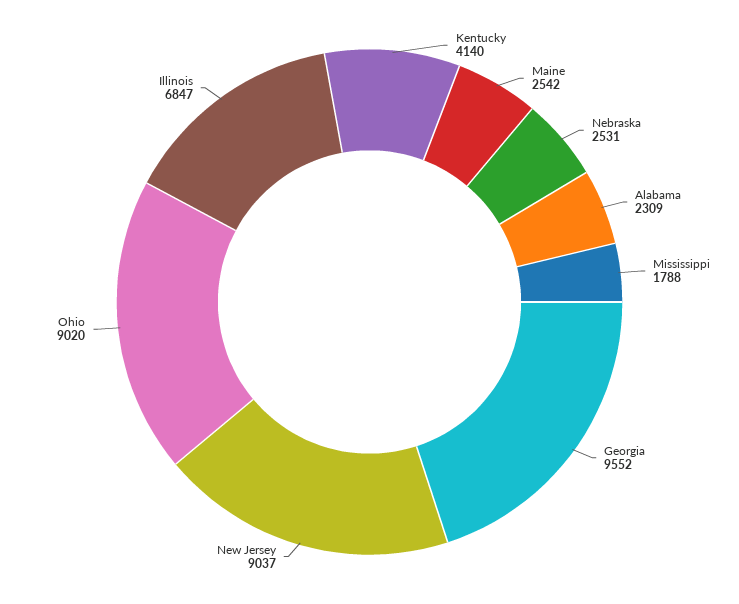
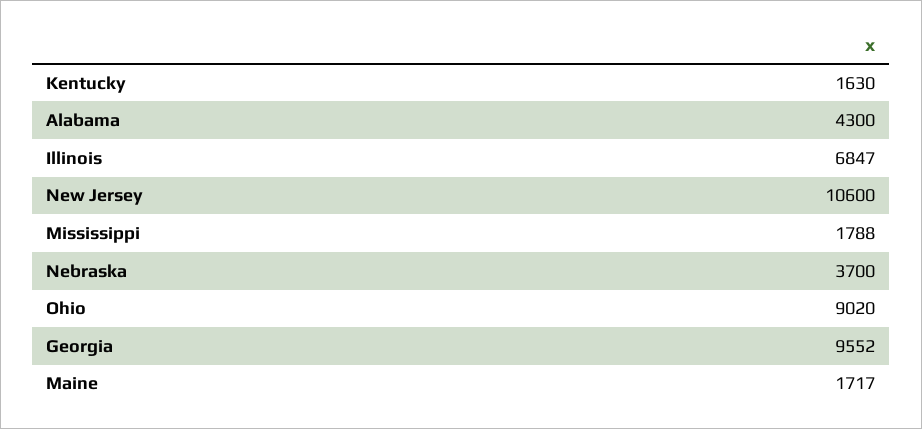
  {
-   "Kentucky": 4140,
+   "Kentucky": 1630,
-   "Maine": 2542,
+   "Maine": 1717,
-   "Nebraska": 2531,
+   "Nebraska": 3700,
-   "Alabama": 2309,
+   "Alabama": 4300,
    "Mississippi": 1788,
    "Georgia": 9552,
-   "New Jersey": 9037,
+   "New Jersey": 10600,
    "Ohio": 9020,
    "Illinois": 6847
  }

